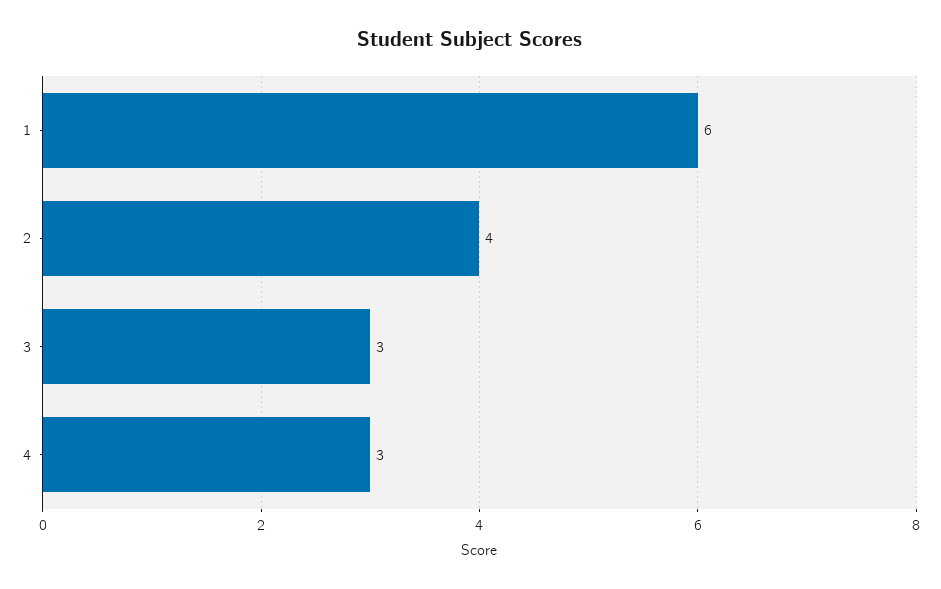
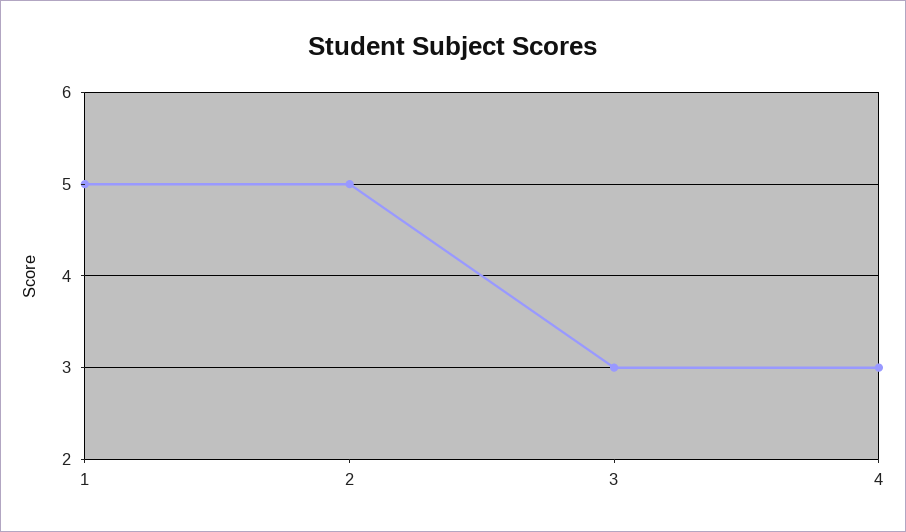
  {
-   "1": 6,
+   "1": 5,
-   "2": 4,
+   "2": 5,
    "3": 3,
    "4": 3
  }

